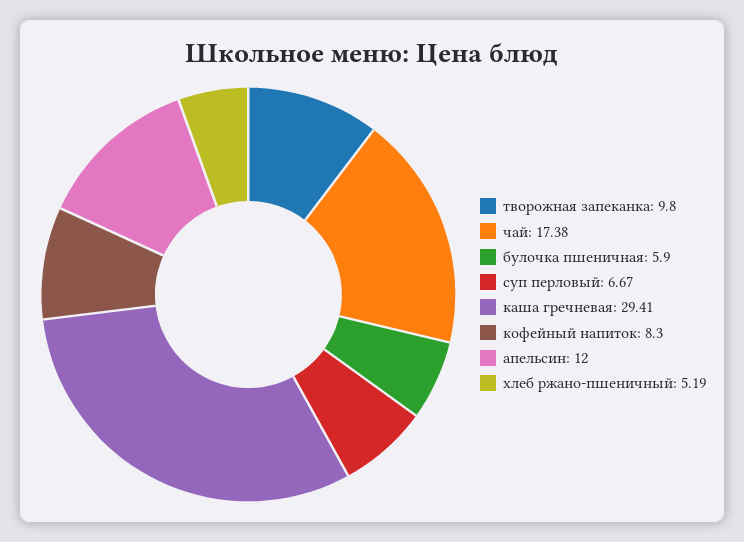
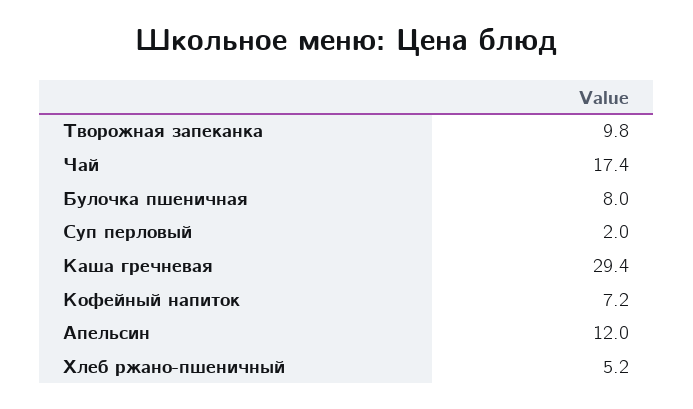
  {
    "творожная запеканка": 9.8,
    "чай": 17.38,
-   "булочка пшеничная": 5.9,
+   "булочка пшеничная": 8,
-   "суп перловый": 6.67,
+   "суп перловый": 2,
    "каша гречневая": 29.41,
-   "кофейный напиток": 8.3,
+   "кофейный напиток": 7.2,
    "апельсин": 12,
    "хлеб ржано-пшеничный": 5.19
  }

